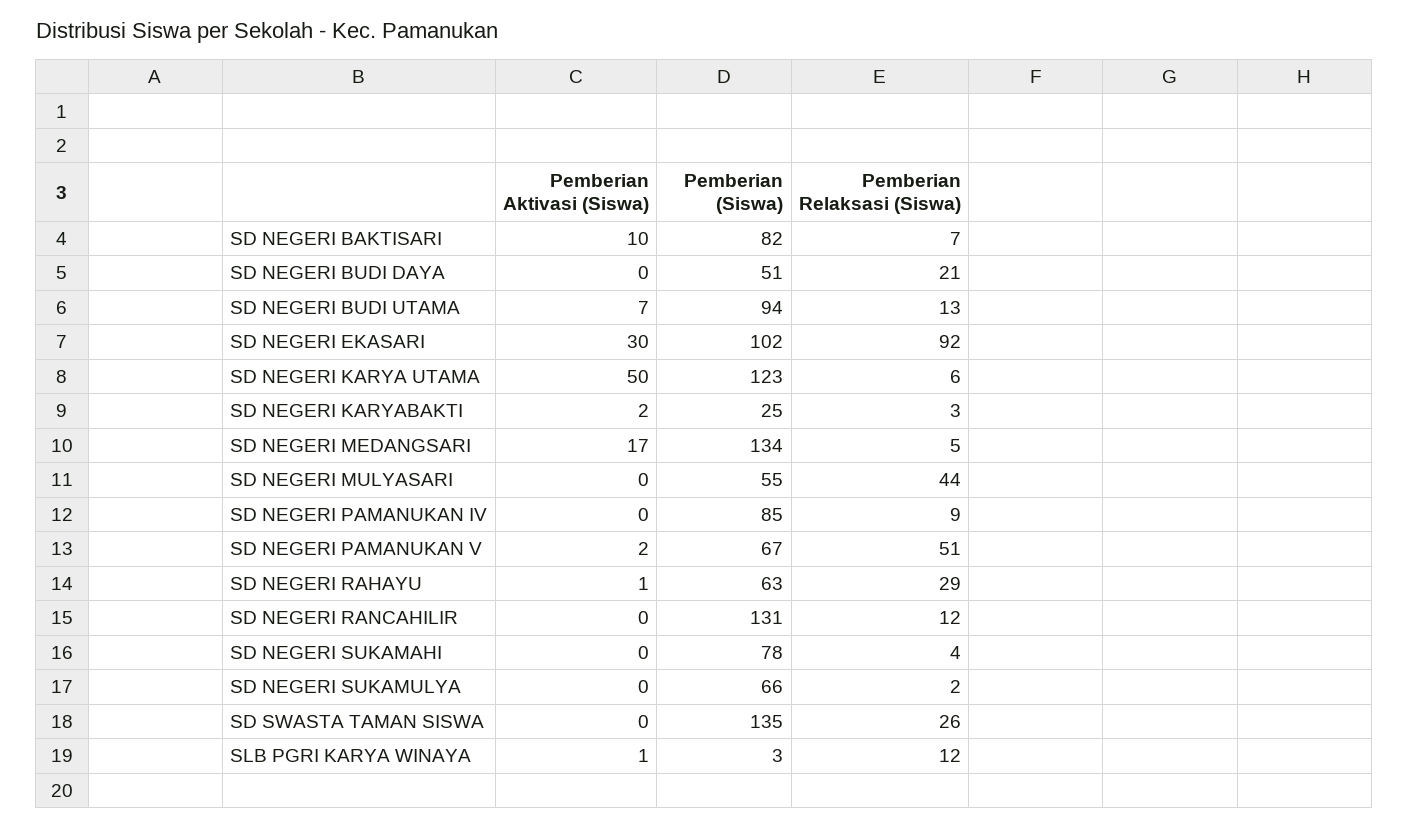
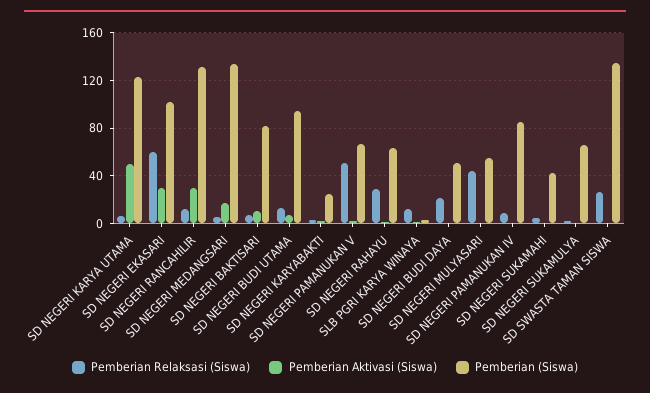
  {
    "Pemberian Aktivasi (Siswa)": {
      "SD NEGERI BAKTISARI": 10,
      "SD NEGERI BUDI DAYA": 0,
      "SD NEGERI BUDI UTAMA": 7,
      "SD NEGERI EKASARI": 30,
      "SD NEGERI KARYA UTAMA": 50,
      "SD NEGERI KARYABAKTI": 2,
      "SD NEGERI MEDANGSARI": 17,
      "SD NEGERI MULYASARI": 0,
      "SD NEGERI PAMANUKAN IV": 0,
      "SD NEGERI PAMANUKAN V": 2,
      "SD NEGERI RAHAYU": 1,
-     "SD NEGERI RANCAHILIR": 0,
+     "SD NEGERI RANCAHILIR": 30,
      "SD NEGERI SUKAMAHI": 0,
      "SD NEGERI SUKAMULYA": 0,
      "SD SWASTA TAMAN SISWA": 0,
      "SLB PGRI KARYA WINAYA": 1
    },
    "Pemberian (Siswa)": {
      "SD NEGERI BAKTISARI": 82,
      "SD NEGERI BUDI DAYA": 51,
      "SD NEGERI BUDI UTAMA": 94,
      "SD NEGERI EKASARI": 102,
      "SD NEGERI KARYA UTAMA": 123,
      "SD NEGERI KARYABAKTI": 25,
      "SD NEGERI MEDANGSARI": 134,
      "SD NEGERI MULYASARI": 55,
      "SD NEGERI PAMANUKAN IV": 85,
      "SD NEGERI PAMANUKAN V": 67,
      "SD NEGERI RAHAYU": 63,
      "SD NEGERI RANCAHILIR": 131,
-     "SD NEGERI SUKAMAHI": 78,
+     "SD NEGERI SUKAMAHI": 40,
      "SD NEGERI SUKAMULYA": 66,
      "SD SWASTA TAMAN SISWA": 135,
      "SLB PGRI KARYA WINAYA": 3
    },
    "Pemberian Relaksasi (Siswa)": {
      "SD NEGERI BAKTISARI": 7,
      "SD NEGERI BUDI DAYA": 21,
      "SD NEGERI BUDI UTAMA": 13,
-     "SD NEGERI EKASARI": 92,
+     "SD NEGERI EKASARI": 60,
      "SD NEGERI KARYA UTAMA": 6,
      "SD NEGERI KARYABAKTI": 3,
      "SD NEGERI MEDANGSARI": 5,
      "SD NEGERI MULYASARI": 44,
      "SD NEGERI PAMANUKAN IV": 9,
      "SD NEGERI PAMANUKAN V": 51,
      "SD NEGERI RAHAYU": 29,
      "SD NEGERI RANCAHILIR": 12,
      "SD NEGERI SUKAMAHI": 4,
      "SD NEGERI SUKAMULYA": 2,
      "SD SWASTA TAMAN SISWA": 26,
      "SLB PGRI KARYA WINAYA": 12
    }
  }

